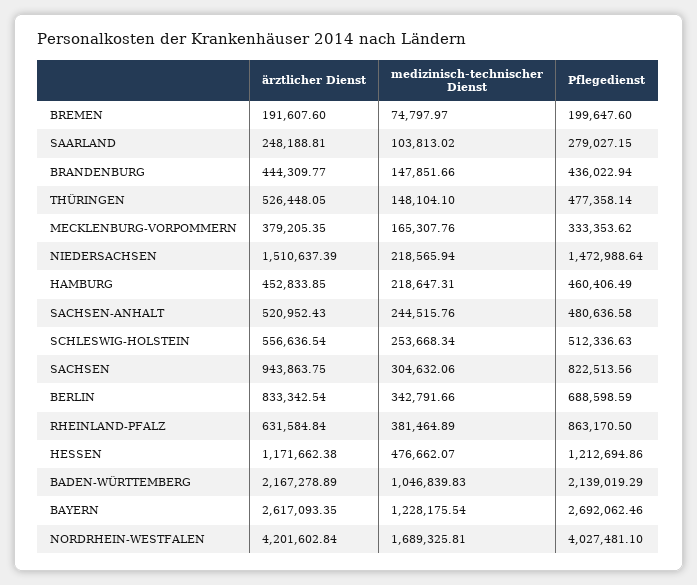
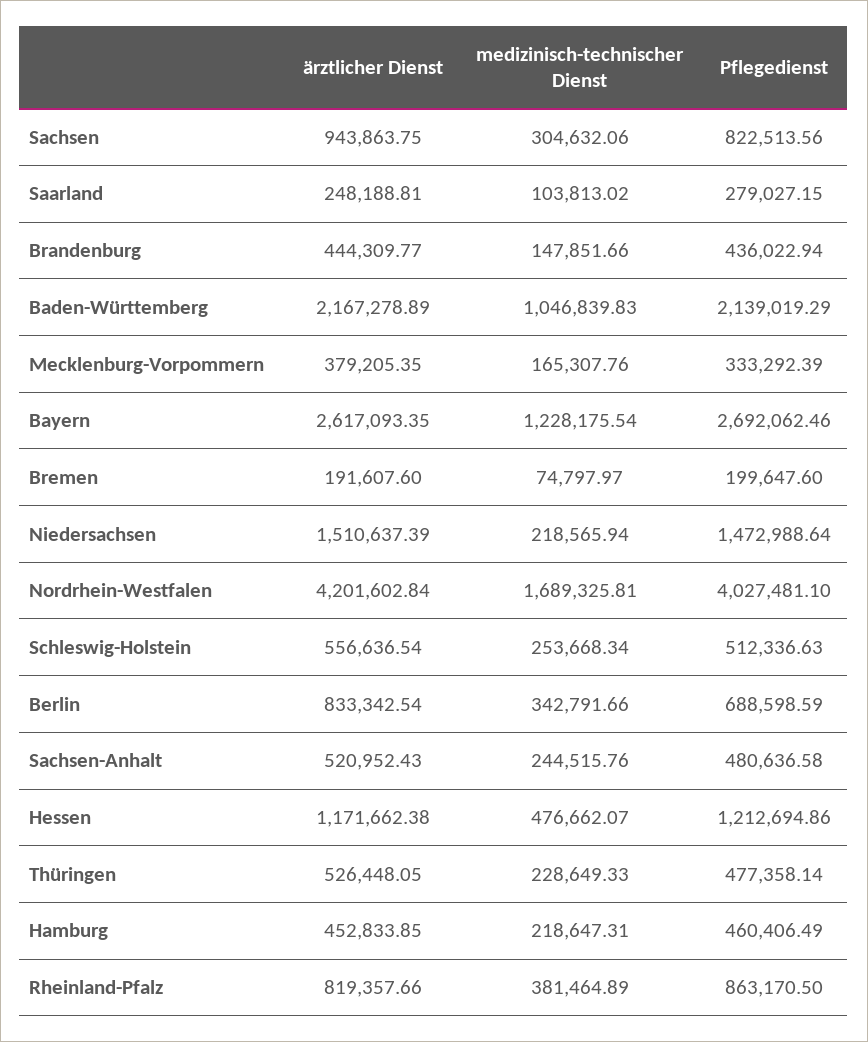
  {
    "ärztlicher Dienst": {
      "BREMEN": 191607.6,
      "SAARLAND": 248188.81,
      "BRANDENBURG": 444309.77,
      "THÜRINGEN": 526448.05,
      "MECKLENBURG-VORPOMMERN": 379205.35,
      "NIEDERSACHSEN": 1510637.39,
      "HAMBURG": 452833.85,
      "SACHSEN-ANHALT": 520952.43,
      "SCHLESWIG-HOLSTEIN": 556636.54,
      "SACHSEN": 943863.75,
      "BERLIN": 833342.54,
-     "RHEINLAND-PFALZ": 631584.84,
+     "RHEINLAND-PFALZ": 819357.66,
      "HESSEN": 1171662.38,
      "BADEN-WÜRTTEMBERG": 2167278.89,
      "BAYERN": 2617093.35,
      "NORDRHEIN-WESTFALEN": 4201602.84
    },
    "medizinisch-technischer Dienst": {
      "BREMEN": 74797.97,
      "SAARLAND": 103813.02,
      "BRANDENBURG": 147851.66,
-     "THÜRINGEN": 148104.1,
+     "THÜRINGEN": 228649.33,
      "MECKLENBURG-VORPOMMERN": 165307.76,
      "NIEDERSACHSEN": 218565.94,
      "HAMBURG": 218647.31,
      "SACHSEN-ANHALT": 244515.76,
      "SCHLESWIG-HOLSTEIN": 253668.34,
      "SACHSEN": 304632.06,
      "BERLIN": 342791.66,
      "RHEINLAND-PFALZ": 381464.89,
      "HESSEN": 476662.07,
      "BADEN-WÜRTTEMBERG": 1046839.83,
      "BAYERN": 1228175.54,
      "NORDRHEIN-WESTFALEN": 1689325.81
    },
    "Pflegedienst": {
      "BREMEN": 199647.6,
      "SAARLAND": 279027.15,
      "BRANDENBURG": 436022.94,
      "THÜRINGEN": 477358.14,
-     "MECKLENBURG-VORPOMMERN": 333353.62,
+     "MECKLENBURG-VORPOMMERN": 333292.39,
      "NIEDERSACHSEN": 1472988.64,
      "HAMBURG": 460406.49,
      "SACHSEN-ANHALT": 480636.58,
      "SCHLESWIG-HOLSTEIN": 512336.63,
      "SACHSEN": 822513.56,
      "BERLIN": 688598.59,
      "RHEINLAND-PFALZ": 863170.5,
      "HESSEN": 1212694.86,
      "BADEN-WÜRTTEMBERG": 2139019.29,
      "BAYERN": 2692062.46,
      "NORDRHEIN-WESTFALEN": 4027481.1
    }
  }

